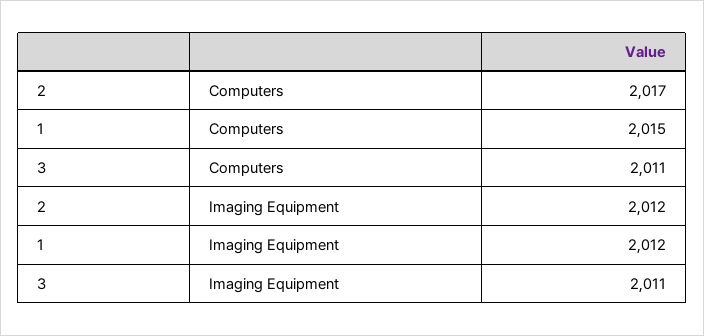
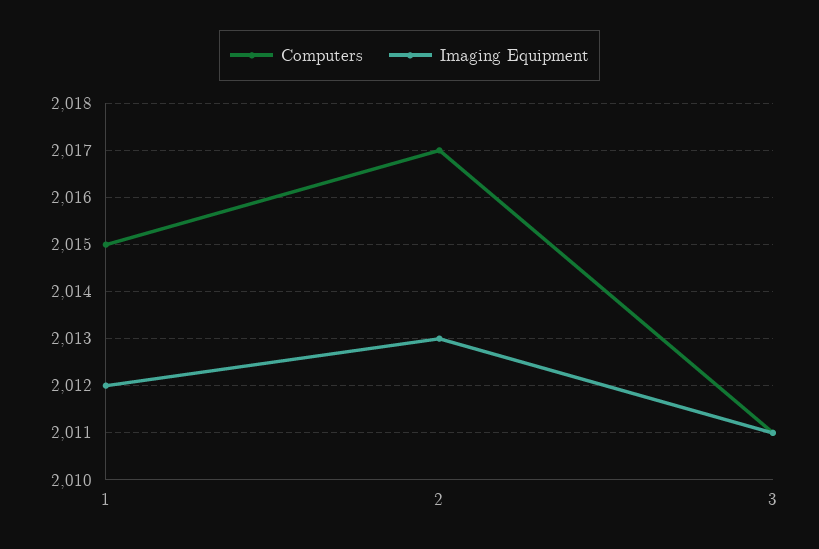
  {
    "Computers": {
      "2": 2017,
      "1": 2015,
      "3": 2011
    },
    "Imaging Equipment": {
-     "2": 2012,
+     "2": 2013,
      "1": 2012,
      "3": 2011
    }
  }

